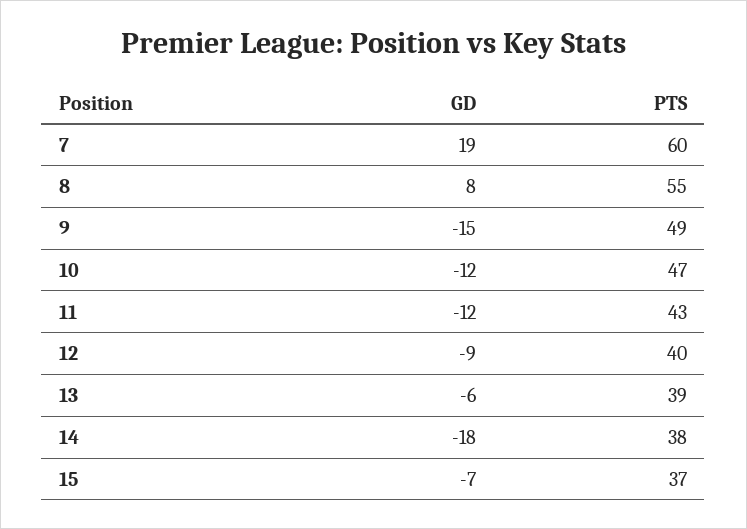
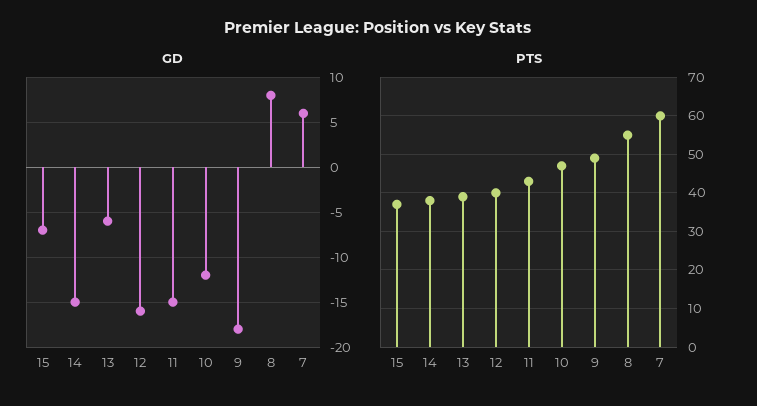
  {
    "GD": {
-     "7": 19,
+     "7": 6,
      "8": 8,
-     "9": -15,
+     "9": -18,
      "10": -12,
-     "11": -12,
+     "11": -15,
-     "12": -9,
+     "12": -16,
      "13": -6,
-     "14": -18,
+     "14": -15,
      "15": -7
    },
    "PTS": {
      "7": 60,
      "8": 55,
      "9": 49,
      "10": 47,
      "11": 43,
      "12": 40,
      "13": 39,
      "14": 38,
      "15": 37
    }
  }

